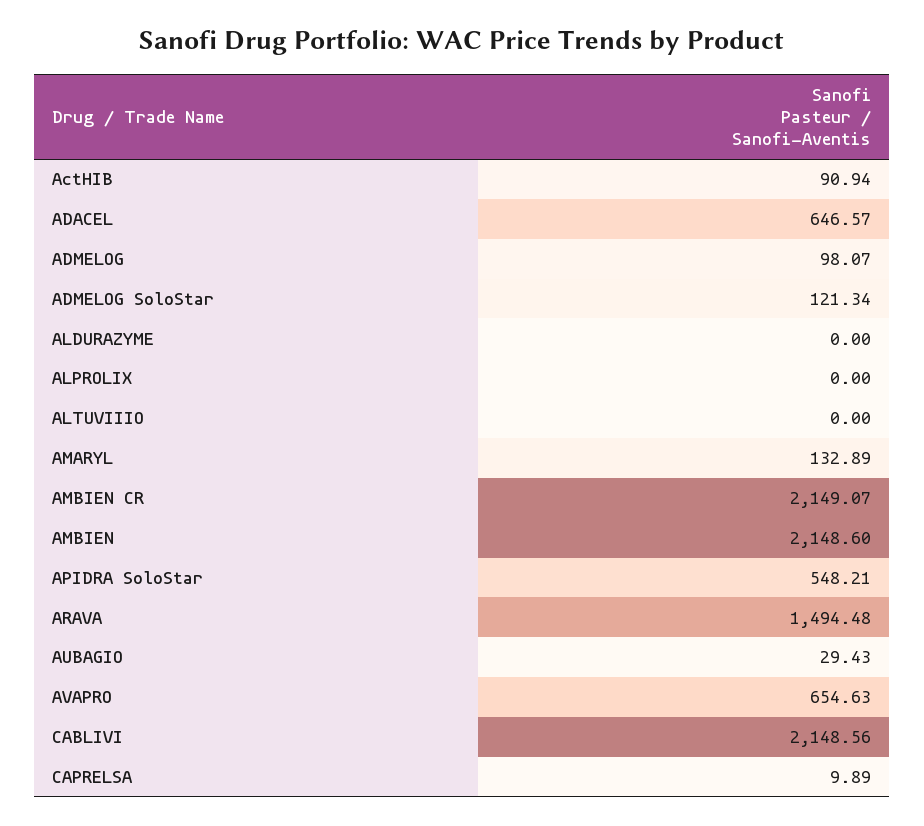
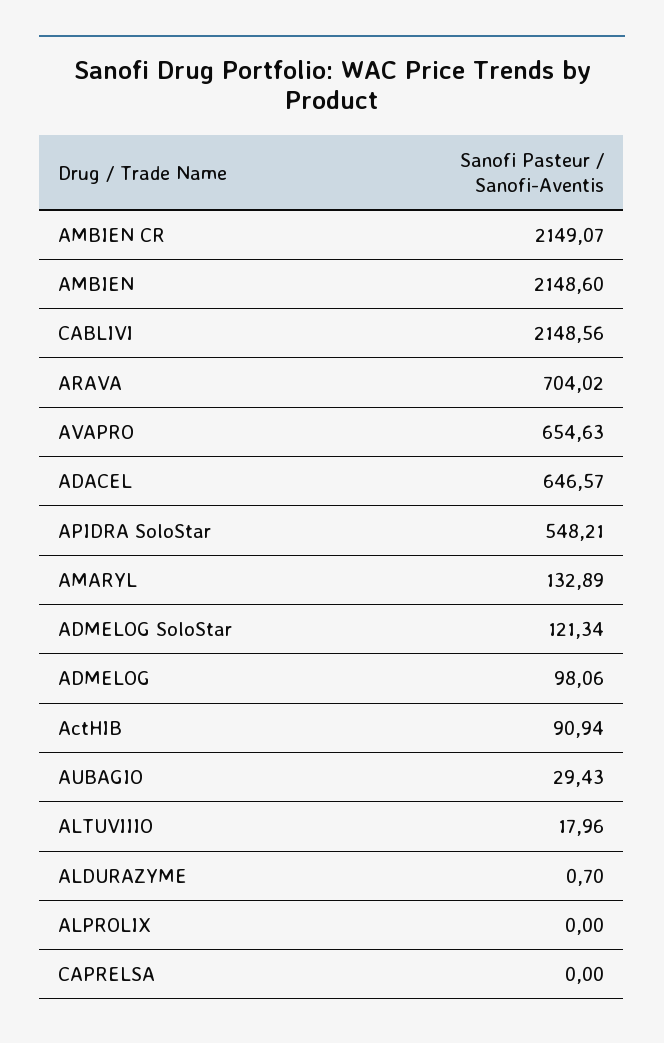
  {
    "ActHIB": 90.94,
    "ADACEL": 646.57,
-   "ADMELOG": 98.07,
+   "ADMELOG": 98.06,
    "ADMELOG SoloStar": 121.34,
-   "ALDURAZYME": 0,
+   "ALDURAZYME": 0.7,
    "ALPROLIX": 0,
-   "ALTUVIIIO": 0,
+   "ALTUVIIIO": 17.96,
    "AMARYL": 132.89,
    "AMBIEN CR": 2149.07,
    "AMBIEN": 2148.6,
    "APIDRA SoloStar": 548.21,
-   "ARAVA": 1494.48,
+   "ARAVA": 704.02,
    "AUBAGIO": 29.43,
    "AVAPRO": 654.63,
    "CABLIVI": 2148.56,
-   "CAPRELSA": 9.89
+   "CAPRELSA": 0
  }

